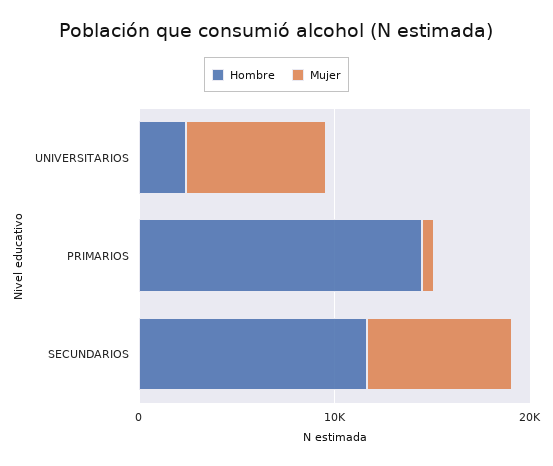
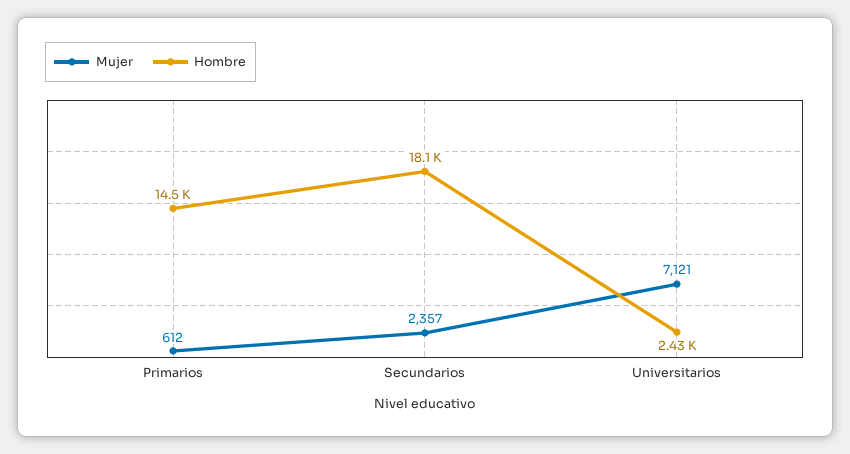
  {
    "Hombre": {
      "UNIVERSITARIOS": 2430,
      "PRIMARIOS": 14500,
-     "SECUNDARIOS": 12000
+     "SECUNDARIOS": 18100
    },
    "Mujer": {
      "UNIVERSITARIOS": 7121,
      "PRIMARIOS": 612,
-     "SECUNDARIOS": 8000
+     "SECUNDARIOS": 2357
    }
  }

